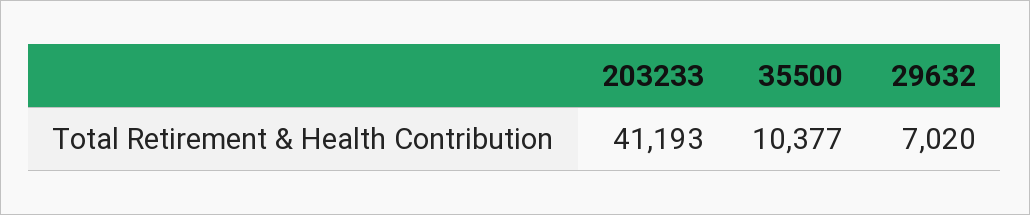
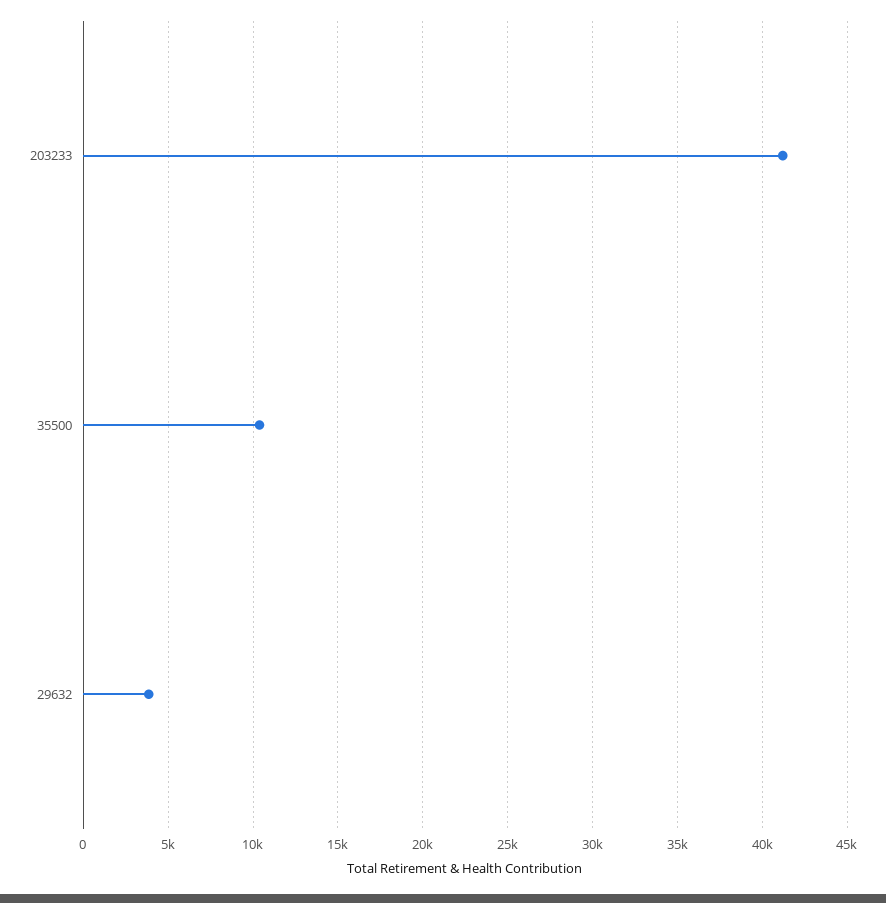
  {
    "203233": 41193,
    "35500": 10377,
-   "29632": 7020
+   "29632": 4000
  }

